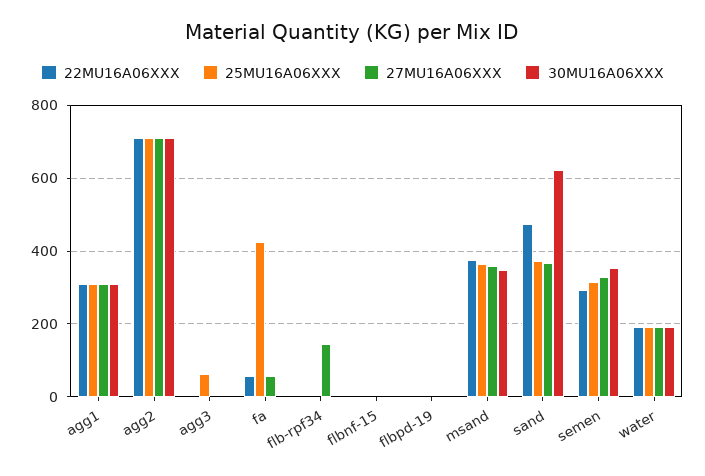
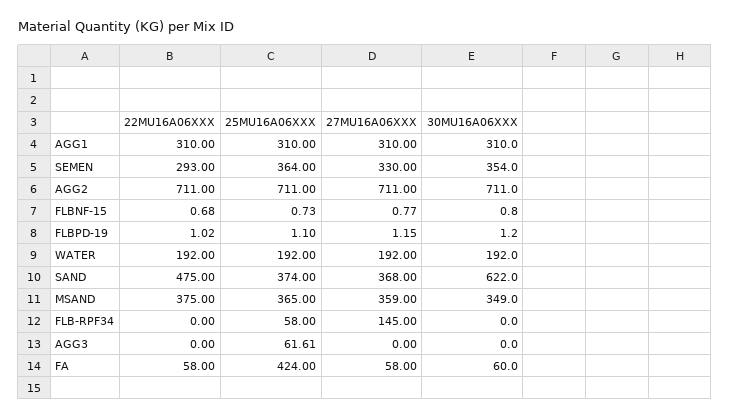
  {
    "22MU16A06XXX": {
      "agg1": 310,
      "agg2": 711,
      "agg3": 0,
      "fa": 58,
      "flb-rpf34": 0,
      "flbnf-15": 0.68,
      "flbpd-19": 1.02,
      "msand": 375,
      "sand": 475,
      "semen": 293,
      "water": 192
    },
    "25MU16A06XXX": {
      "agg1": 310,
      "agg2": 711,
      "agg3": 61.61,
      "fa": 424,
-     "flb-rpf34": 0,
+     "flb-rpf34": 58,
      "flbnf-15": 0.73,
      "flbpd-19": 1.1,
      "msand": 365,
      "sand": 374,
-     "semen": 320,
+     "semen": 364,
      "water": 192
    },
    "27MU16A06XXX": {
      "agg1": 310,
      "agg2": 711,
      "agg3": 0,
      "fa": 58,
      "flb-rpf34": 145,
      "flbnf-15": 0.77,
      "flbpd-19": 1.15,
      "msand": 359,
      "sand": 368,
      "semen": 330,
      "water": 192
    },
    "30MU16A06XXX": {
      "agg1": 310,
      "agg2": 711,
      "agg3": 0,
-     "fa": 0,
+     "fa": 60,
      "flb-rpf34": 0,
      "flbnf-15": 0.8,
      "flbpd-19": 1.2,
      "msand": 349,
      "sand": 622,
      "semen": 354,
      "water": 192
    }
  }

